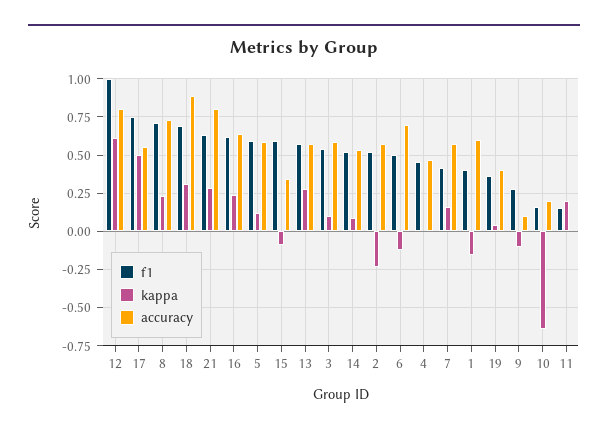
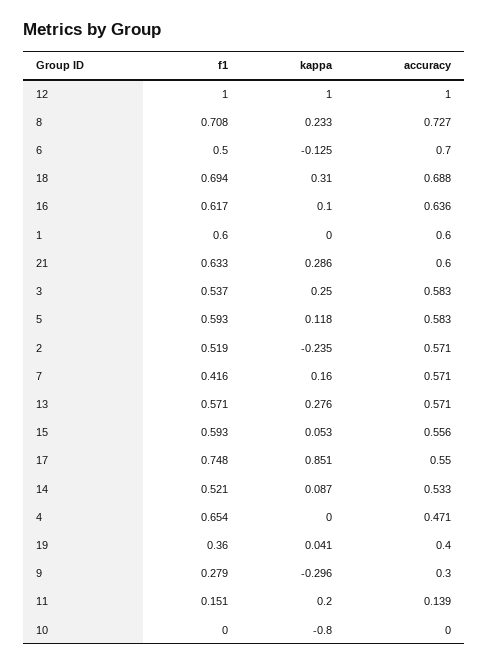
  {
    "f1": {
      "12": 1,
      "17": 0.748,
      "8": 0.708,
      "18": 0.694,
      "21": 0.633,
      "16": 0.617,
      "5": 0.593,
      "15": 0.593,
      "13": 0.571,
      "3": 0.537,
      "14": 0.521,
      "2": 0.519,
      "6": 0.5,
-     "4": 0.45,
+     "4": 0.654,
      "7": 0.416,
-     "1": 0.4,
+     "1": 0.6,
      "19": 0.36,
      "9": 0.279,
-     "10": 0.15,
+     "10": 0,
      "11": 0.151
    },
    "kappa": {
-     "12": 0.6,
+     "12": 1,
-     "17": 0.5,
+     "17": 0.851,
      "8": 0.233,
      "18": 0.31,
      "21": 0.286,
-     "16": 0.25,
+     "16": 0.1,
      "5": 0.118,
-     "15": -0.1,
+     "15": 0.053,
      "13": 0.276,
-     "3": 0.1,
+     "3": 0.25,
      "14": 0.087,
      "2": -0.235,
      "6": -0.125,
      "4": 0,
      "7": 0.16,
-     "1": -0.15,
+     "1": 0,
      "19": 0.041,
-     "9": -0.1,
+     "9": -0.296,
-     "10": -0.65,
+     "10": -0.8,
      "11": 0.2
    },
    "accuracy": {
-     "12": 0.8,
+     "12": 1,
      "17": 0.55,
      "8": 0.727,
-     "18": 0.9,
+     "18": 0.688,
-     "21": 0.8,
+     "21": 0.6,
      "16": 0.636,
      "5": 0.583,
-     "15": 0.35,
+     "15": 0.556,
      "13": 0.571,
      "3": 0.583,
      "14": 0.533,
      "2": 0.571,
      "6": 0.7,
      "4": 0.471,
      "7": 0.571,
      "1": 0.6,
      "19": 0.4,
-     "9": 0.1,
+     "9": 0.3,
-     "10": 0.2,
+     "10": 0,
-     "11": 0
+     "11": 0.139
    }
  }

